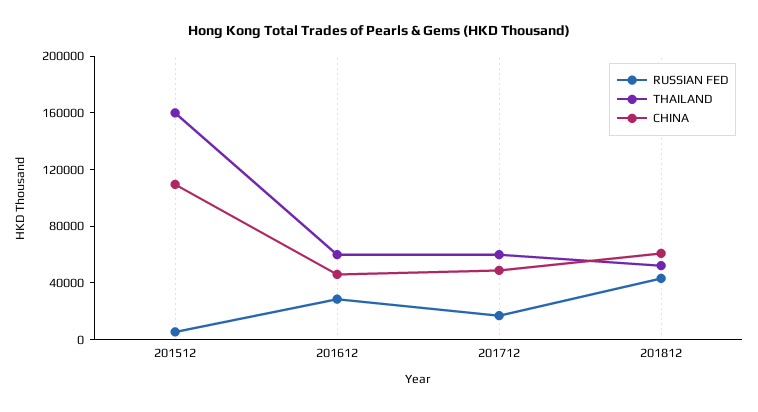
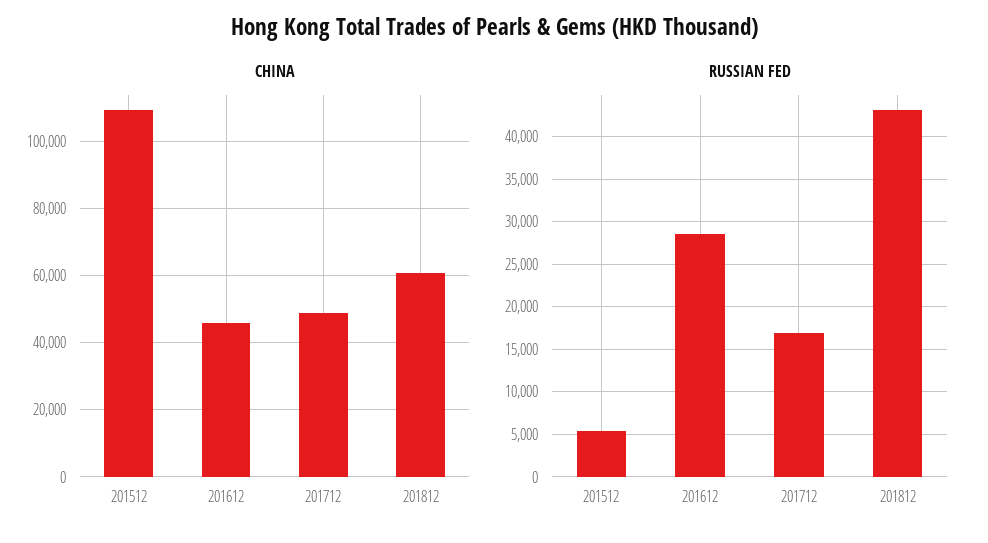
  {
    "RUSSIAN FED": {
      "201512": 5000,
      "201612": 28000,
      "201712": 17000,
      "201812": 43000
    },
-   "THAILAND": {
-     "201512": 160000,
-     "201612": 60000,
-     "201712": 60000,
-     "201812": 50000
-   },
    "CHINA": {
      "201512": 110000,
      "201612": 46000,
      "201712": 48000,
      "201812": 60000
    }
  }

